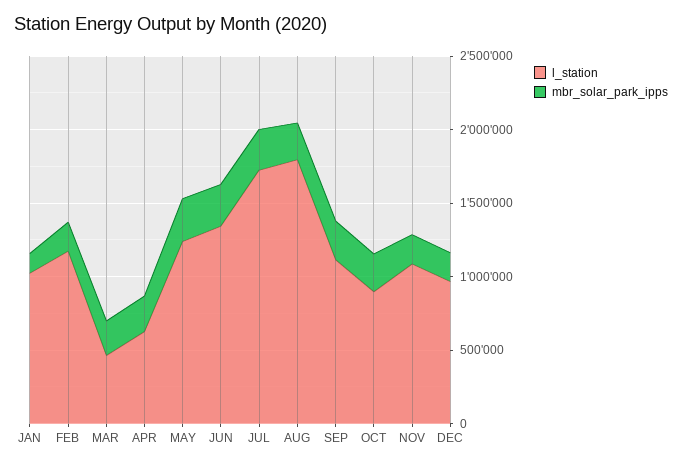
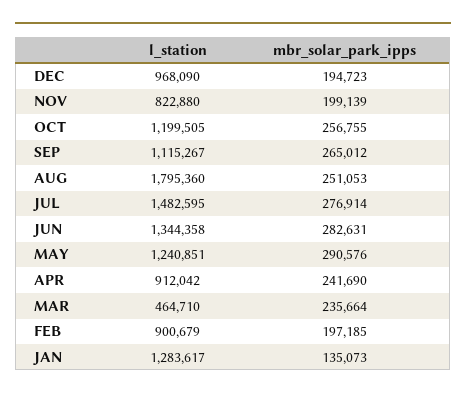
  {
    "l_station": {
-     "JAN": 1000000,
+     "JAN": 1283617,
-     "FEB": 1200000,
+     "FEB": 900679,
      "MAR": 464710,
-     "APR": 600000,
+     "APR": 912042,
      "MAY": 1240851,
      "JUN": 1344358,
-     "JUL": 1700000,
+     "JUL": 1482595,
      "AUG": 1795360,
      "SEP": 1115267,
-     "OCT": 900000,
+     "OCT": 1199505,
-     "NOV": 1100000,
+     "NOV": 822880,
      "DEC": 968090
    },
    "mbr_solar_park_ipps": {
      "JAN": 135073,
      "FEB": 197185,
      "MAR": 235664,
      "APR": 241690,
      "MAY": 290576,
      "JUN": 282631,
      "JUL": 276914,
      "AUG": 251053,
      "SEP": 265012,
      "OCT": 256755,
      "NOV": 199139,
      "DEC": 194723
    }
  }

